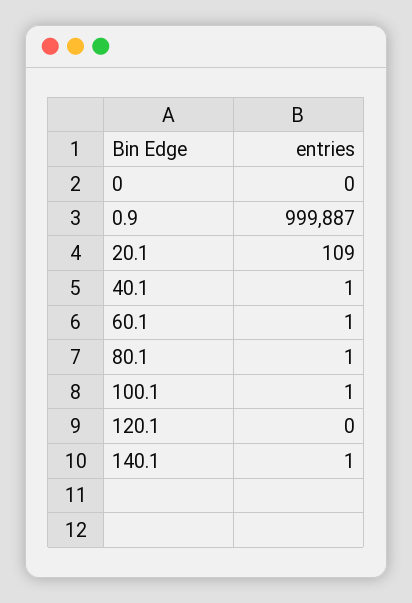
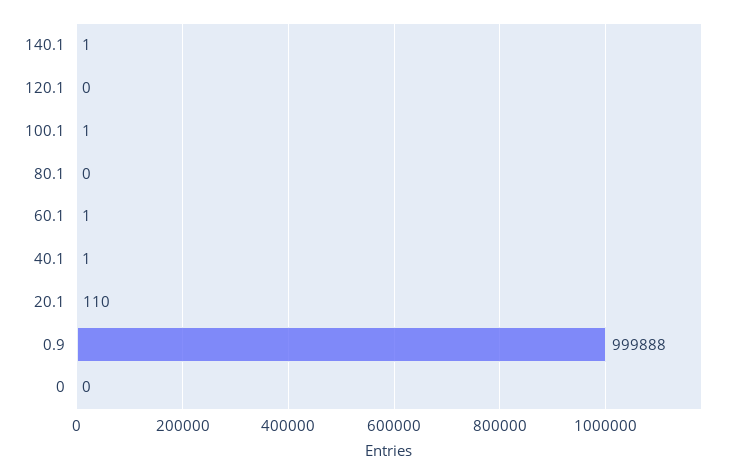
  {
    "0": 0,
-   "0.9": 999887,
+   "0.9": 999888,
-   "20.1": 109,
+   "20.1": 110,
    "40.1": 1,
    "60.1": 1,
-   "80.1": 1,
+   "80.1": 0,
    "100.1": 1,
    "120.1": 0,
    "140.1": 1
  }

